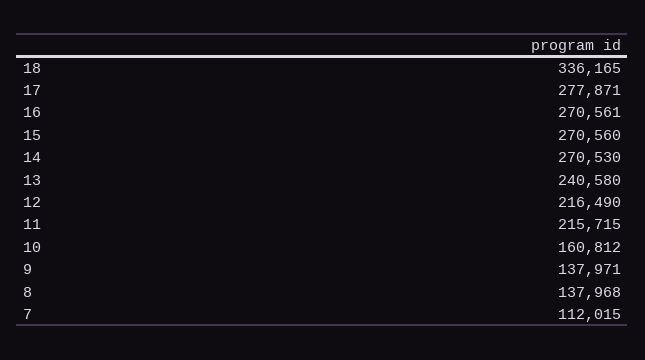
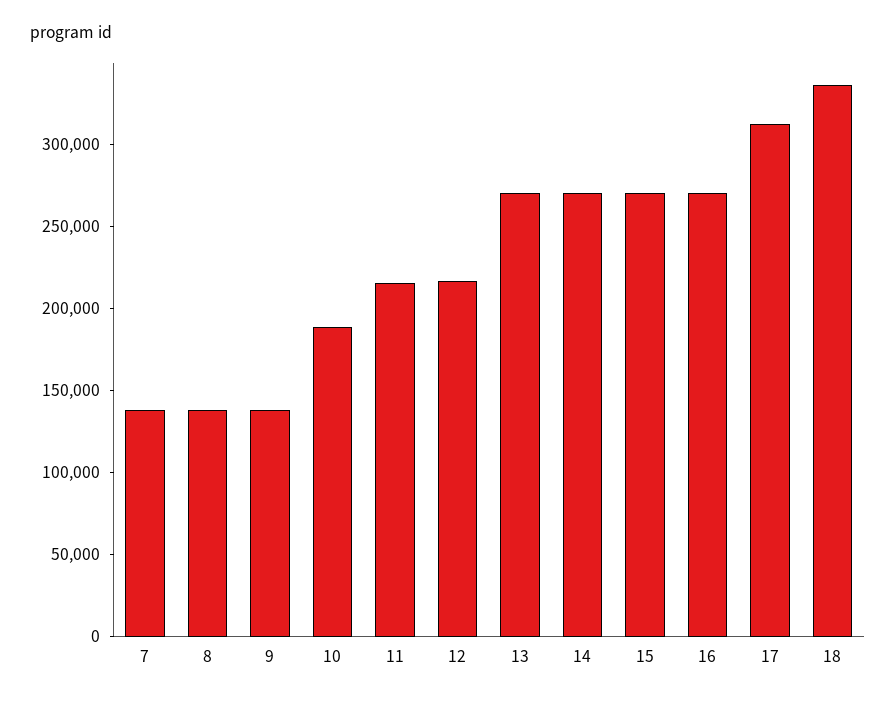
  {
    "18": 336165,
-   "17": 277871,
+   "17": 310000,
    "16": 270561,
    "15": 270560,
    "14": 270530,
-   "13": 240580,
+   "13": 270000,
    "12": 216490,
    "11": 215715,
-   "10": 160812,
+   "10": 190000,
    "9": 137971,
    "8": 137968,
-   "7": 112015
+   "7": 140000
  }

